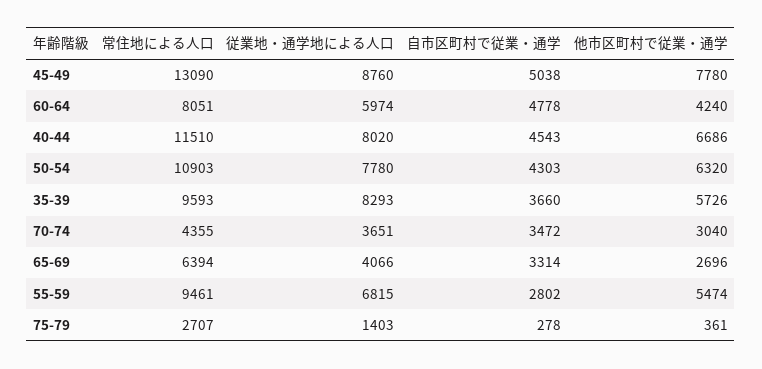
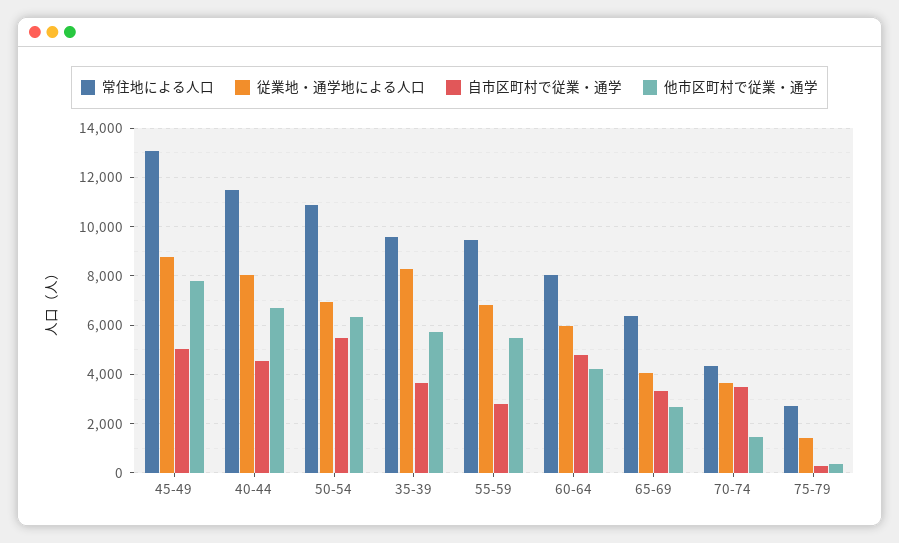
  {
    "常住地による人口": {
      "45-49": 13090,
      "60-64": 8051,
      "40-44": 11510,
      "50-54": 10903,
      "35-39": 9593,
      "70-74": 4355,
      "65-69": 6394,
      "55-59": 9461,
      "75-79": 2707
    },
    "従業地・通学地による人口": {
      "45-49": 8760,
      "60-64": 5974,
      "40-44": 8020,
-     "50-54": 7780,
+     "50-54": 7000,
      "35-39": 8293,
      "70-74": 3651,
      "65-69": 4066,
      "55-59": 6815,
      "75-79": 1403
    },
    "自市区町村で従業・通学": {
      "45-49": 5038,
      "60-64": 4778,
      "40-44": 4543,
-     "50-54": 4303,
+     "50-54": 5500,
      "35-39": 3660,
      "70-74": 3472,
      "65-69": 3314,
      "55-59": 2802,
      "75-79": 278
    },
    "他市区町村で従業・通学": {
      "45-49": 7780,
      "60-64": 4240,
      "40-44": 6686,
      "50-54": 6320,
      "35-39": 5726,
-     "70-74": 3040,
+     "70-74": 1500,
      "65-69": 2696,
      "55-59": 5474,
      "75-79": 361
    }
  }

